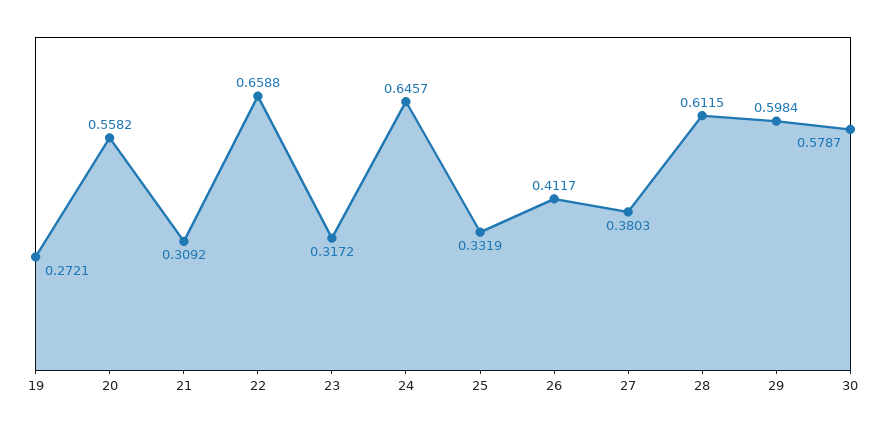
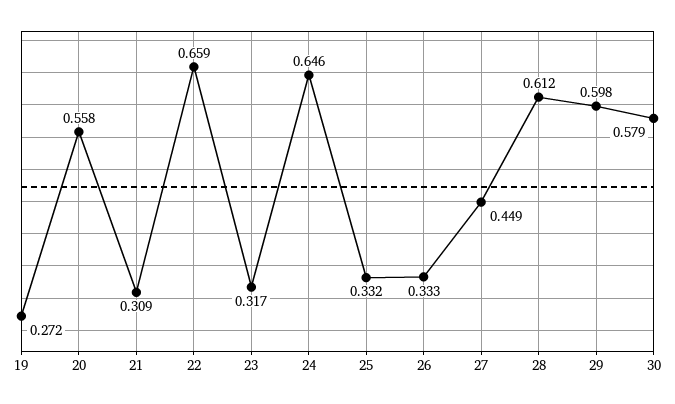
  {
    "19": 0.2721,
    "20": 0.5582,
    "21": 0.3092,
    "22": 0.6588,
    "23": 0.3172,
    "24": 0.6457,
    "25": 0.3319,
-   "26": 0.4117,
+   "26": 0.333,
-   "27": 0.3803,
+   "27": 0.449,
    "28": 0.6115,
    "29": 0.5984,
    "30": 0.5787
  }

